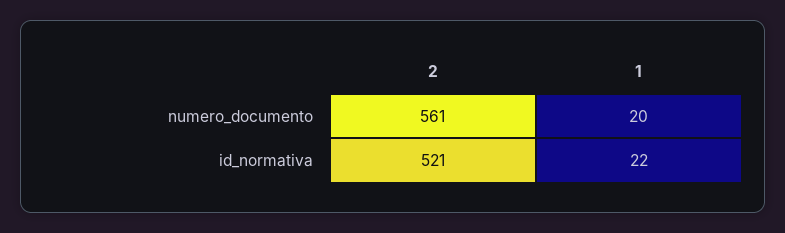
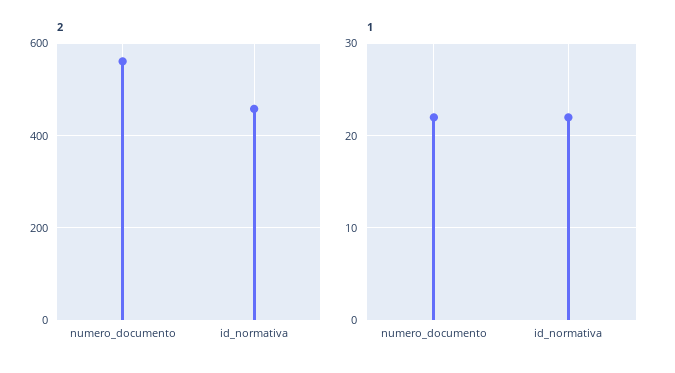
  {
    "2": {
      "numero_documento": 561,
-     "id_normativa": 521
+     "id_normativa": 460
    },
    "1": {
-     "numero_documento": 20,
+     "numero_documento": 22,
      "id_normativa": 22
    }
  }

